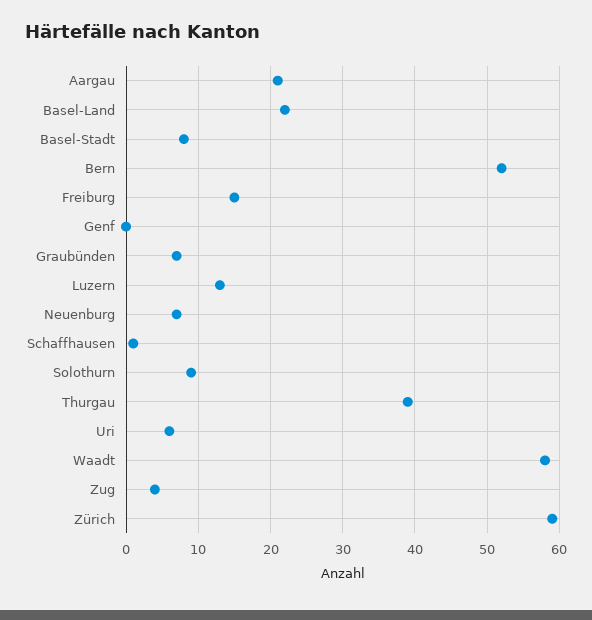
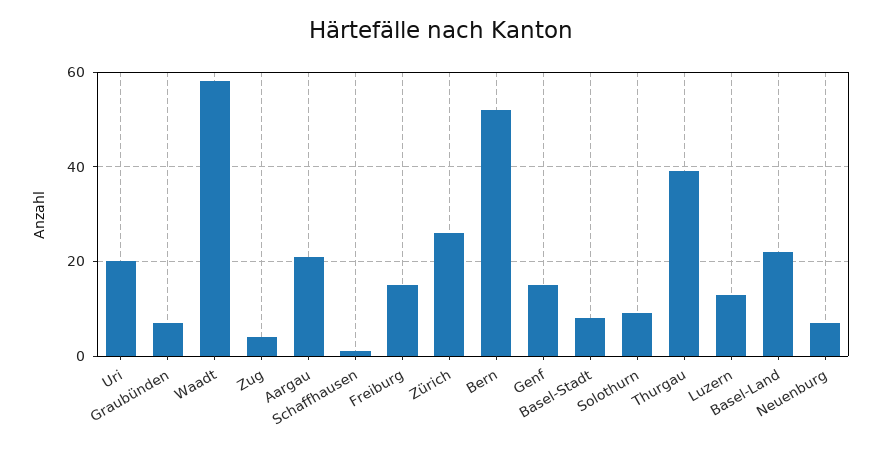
  {
    "Aargau": 21,
    "Basel-Land": 22,
    "Basel-Stadt": 8,
    "Bern": 52,
    "Freiburg": 15,
-   "Genf": 0,
+   "Genf": 15,
    "Graubünden": 7,
    "Luzern": 13,
    "Neuenburg": 7,
    "Schaffhausen": 1,
    "Solothurn": 9,
    "Thurgau": 39,
-   "Uri": 6,
+   "Uri": 20,
    "Waadt": 58,
    "Zug": 4,
-   "Zürich": 59
+   "Zürich": 25
  }

